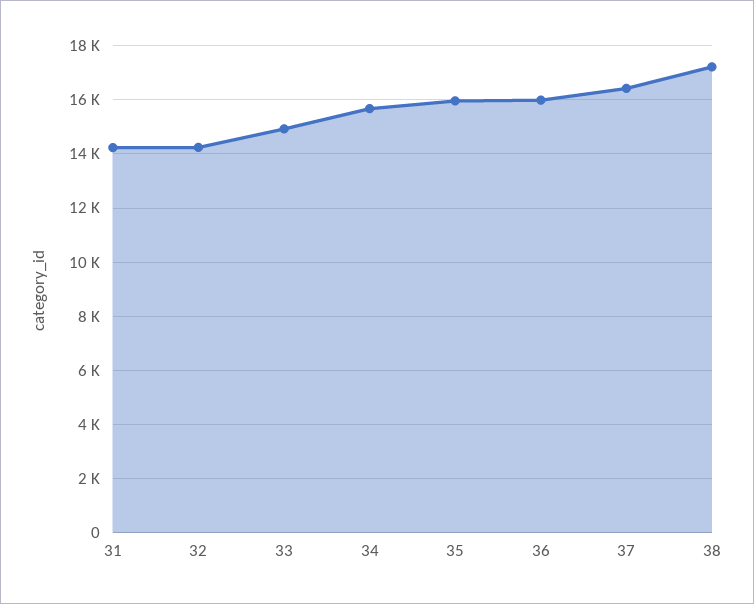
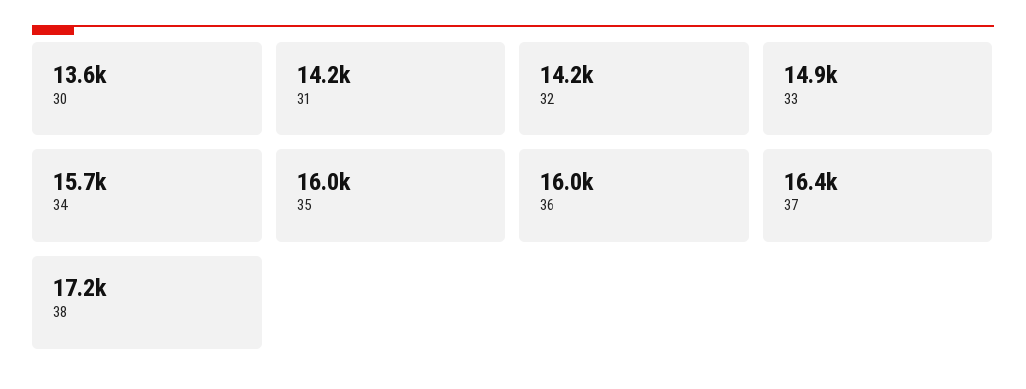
  {
    "31": 14200,
    "32": 14200,
    "33": 14900,
    "34": 15700,
    "35": 16000,
    "36": 16000,
    "37": 16400,
-   "38": 17200
+   "38": 17200,
+   "30": 13600
  }

